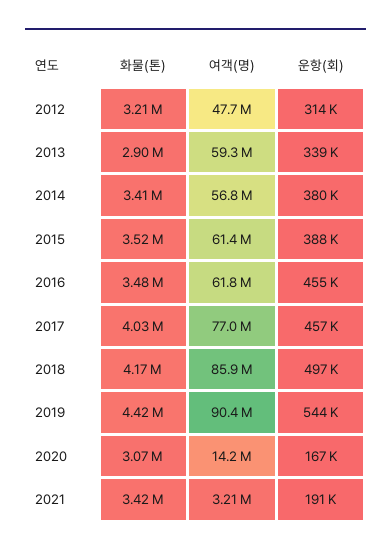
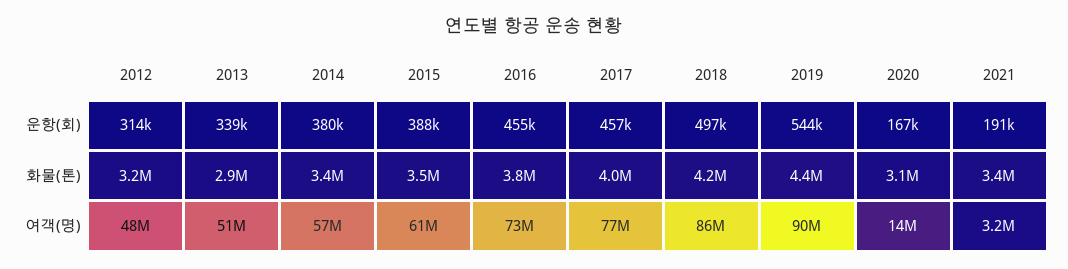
  {
    "화물(톤)": {
      "2012": 3210000,
      "2013": 2900000,
      "2014": 3410000,
      "2015": 3520000,
-     "2016": 3480000,
+     "2016": 3800000,
      "2017": 4030000,
      "2018": 4170000,
      "2019": 4420000,
      "2020": 3070000,
      "2021": 3420000
    },
    "여객(명)": {
      "2012": 47700000,
-     "2013": 59300000,
+     "2013": 51000000,
      "2014": 56800000,
      "2015": 61400000,
-     "2016": 61800000,
+     "2016": 73000000,
      "2017": 77000000,
      "2018": 85900000,
      "2019": 90400000,
      "2020": 14200000,
      "2021": 3210000
    },
    "운항(회)": {
      "2012": 314000,
      "2013": 339000,
      "2014": 380000,
      "2015": 388000,
      "2016": 455000,
      "2017": 457000,
      "2018": 497000,
      "2019": 544000,
      "2020": 167000,
      "2021": 191000
    }
  }

